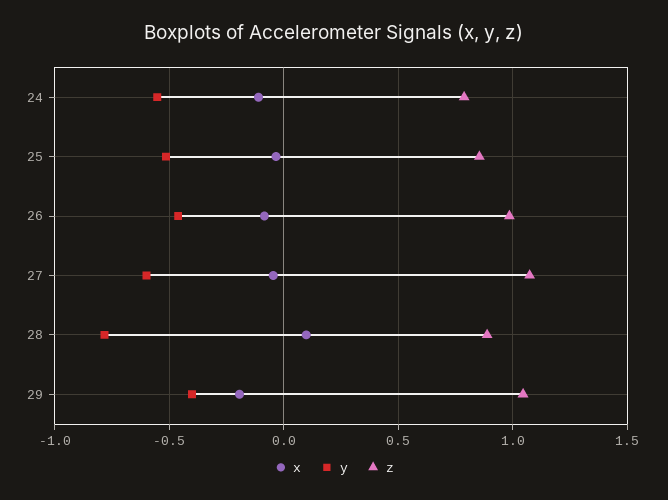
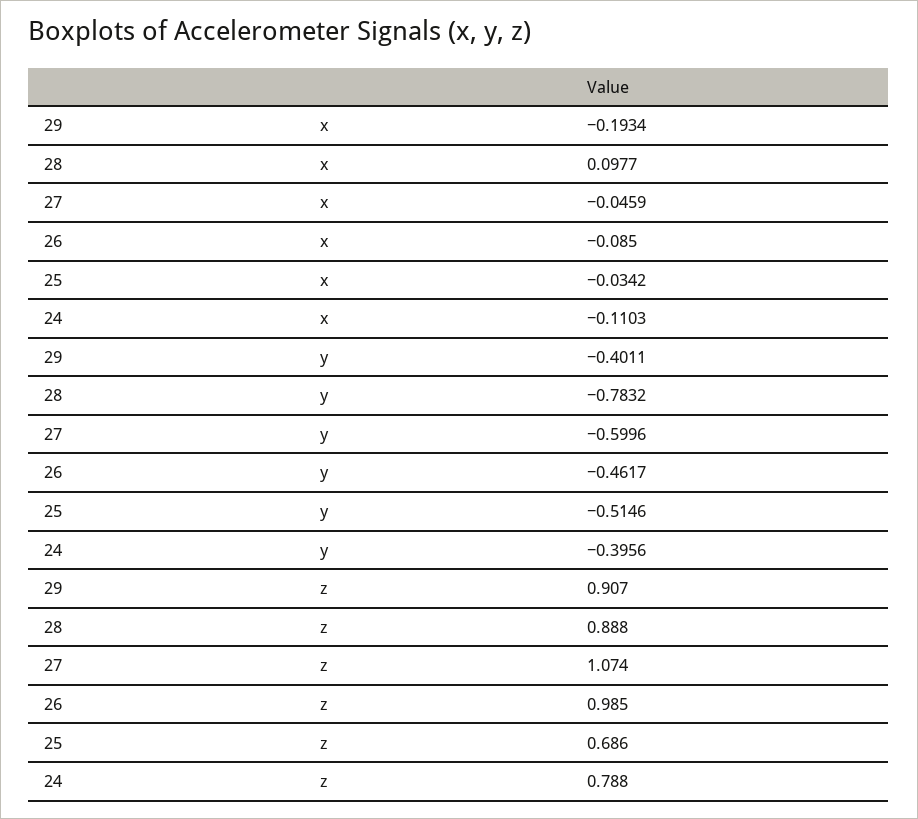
  {
    "x": {
      "24": -0.1103,
      "25": -0.0342,
      "26": -0.085,
      "27": -0.0459,
      "28": 0.0977,
      "29": -0.1934
    },
    "y": {
-     "24": -0.55,
+     "24": -0.3956,
      "25": -0.5146,
      "26": -0.4617,
      "27": -0.5996,
      "28": -0.7832,
      "29": -0.4011
    },
    "z": {
      "24": 0.788,
-     "25": 0.85,
+     "25": 0.686,
      "26": 0.985,
      "27": 1.074,
      "28": 0.888,
-     "29": 1.05
+     "29": 0.907
    }
  }

